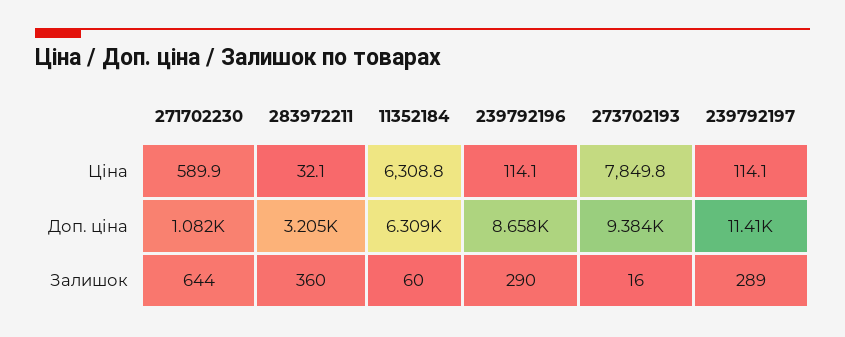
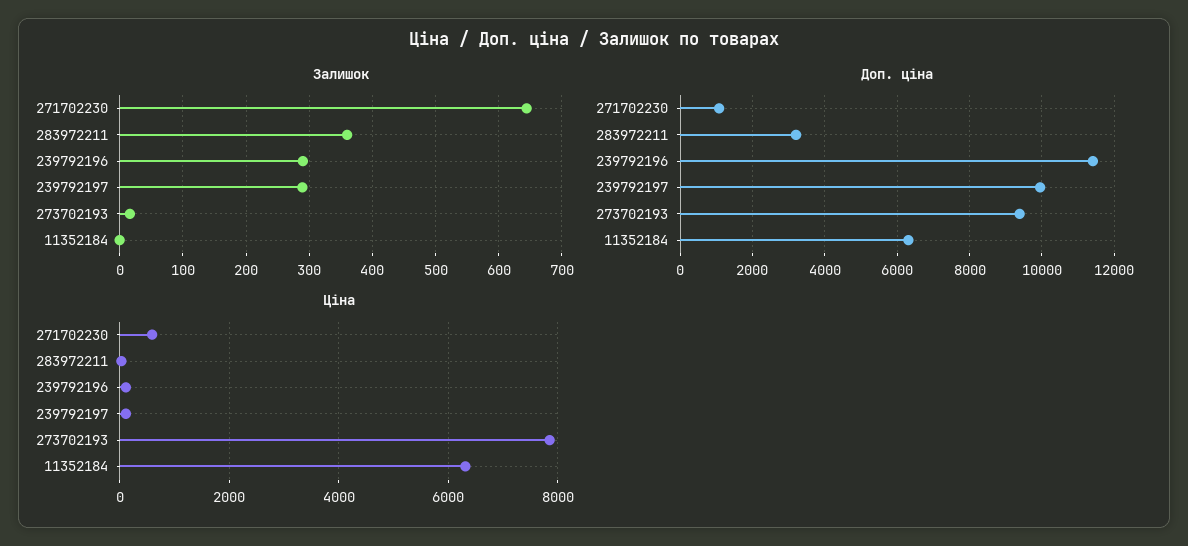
  {
    "Ціна": {
      "271702230": 589.9,
      "283972211": 32.1,
      "11352184": 6308.8,
      "239792196": 114.1,
      "273702193": 7849.8,
      "239792197": 114.1
    },
    "Доп. ціна": {
      "271702230": 1082,
      "283972211": 3205,
      "11352184": 6309,
-     "239792196": 8658,
+     "239792196": 11400,
      "273702193": 9384,
-     "239792197": 11410
+     "239792197": 10000
    },
    "Залишок": {
      "271702230": 644,
      "283972211": 360,
-     "11352184": 60,
+     "11352184": 0,
      "239792196": 290,
      "273702193": 16,
      "239792197": 289
    }
  }

